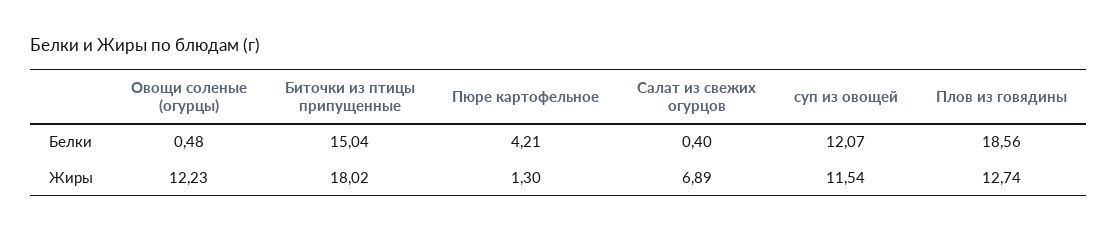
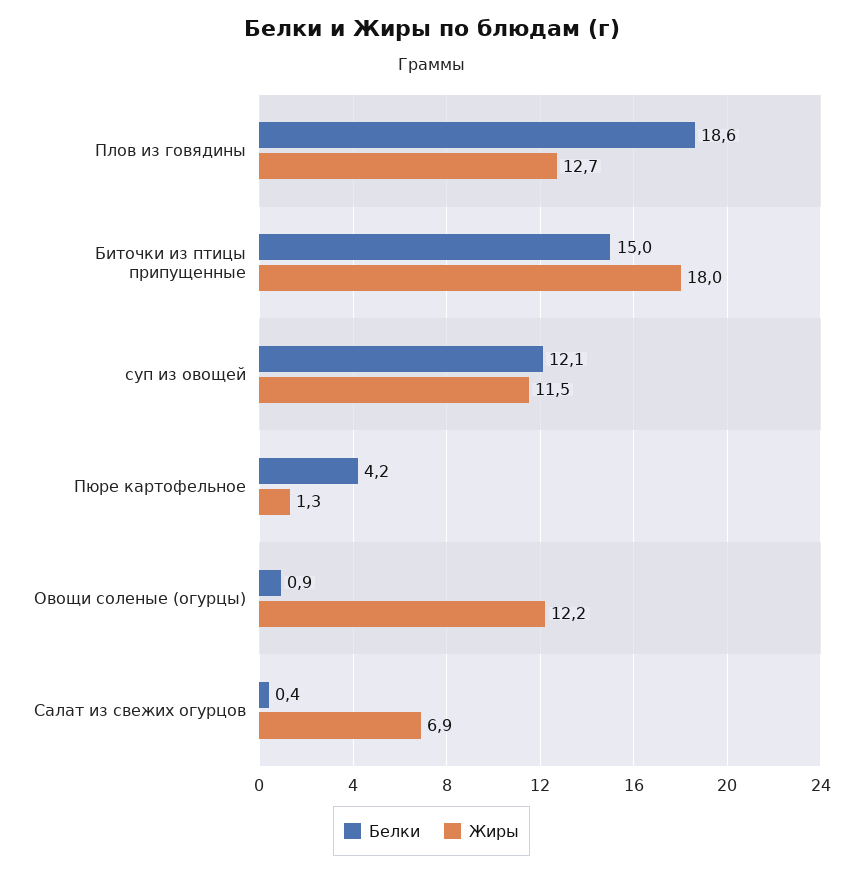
  {
    "Белки": {
-     "Овощи соленые (огурцы)": 0.48,
+     "Овощи соленые (огурцы)": 0.9,
      "Биточки из птицы припущенные": 15.04,
      "Пюре картофельное": 4.21,
      "Салат из свежих огурцов": 0.4,
      "суп из овощей": 12.07,
      "Плов из говядины": 18.56
    },
    "Жиры": {
      "Овощи соленые (огурцы)": 12.23,
      "Биточки из птицы припущенные": 18.02,
      "Пюре картофельное": 1.3,
      "Салат из свежих огурцов": 6.89,
      "суп из овощей": 11.54,
      "Плов из говядины": 12.74
    }
  }

